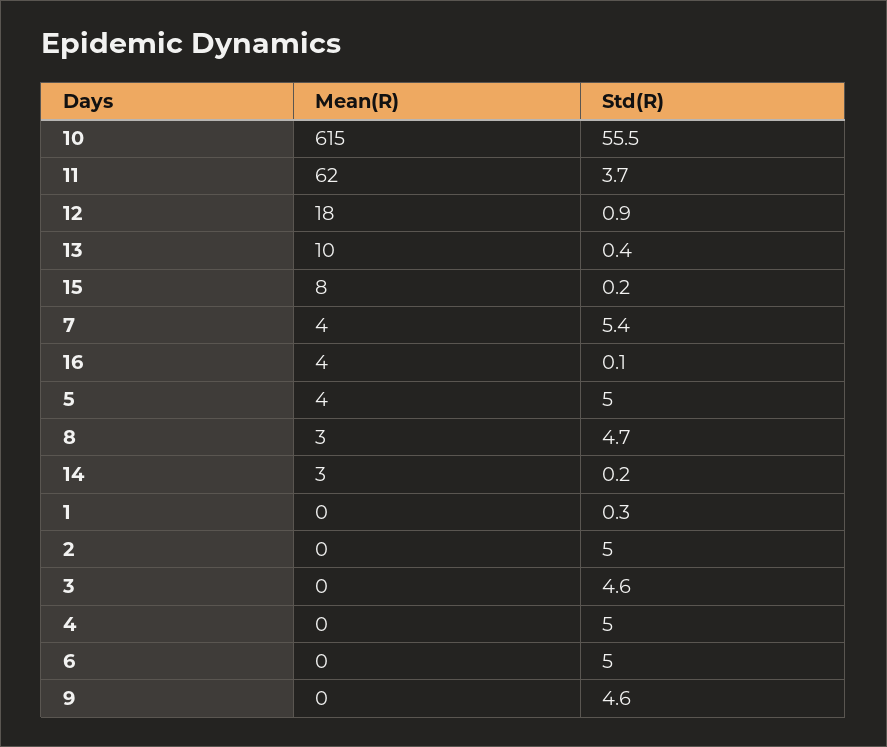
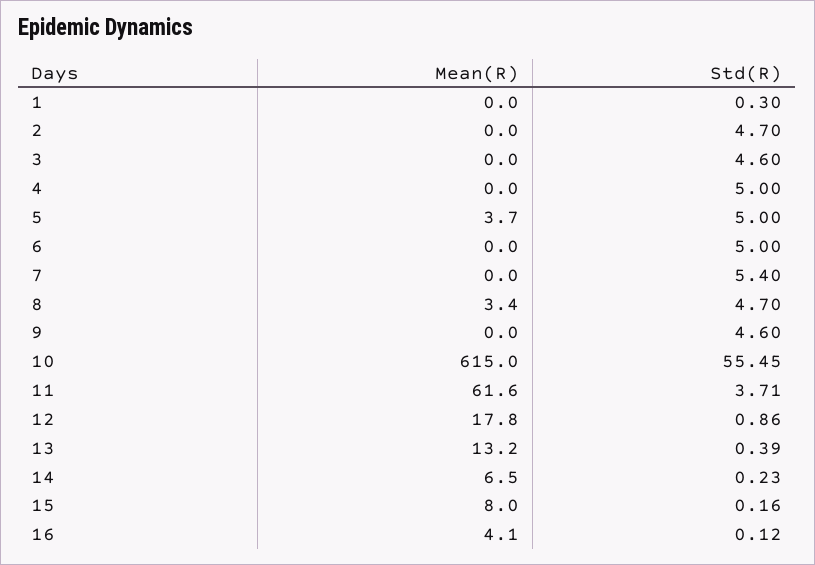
  {
    "Mean(R)": {
      "10": 615,
      "11": 61.6,
      "12": 17.8,
-     "13": 10,
+     "13": 13.2,
      "15": 8,
-     "7": 4,
+     "7": 0,
      "16": 4.1,
      "5": 3.7,
      "8": 3.4,
-     "14": 3,
+     "14": 6.5,
      "1": 0,
      "2": 0,
      "3": 0,
      "4": 0,
      "6": 0,
      "9": 0
    },
    "Std(R)": {
      "10": 55.45,
      "11": 3.71,
      "12": 0.86,
      "13": 0.39,
      "15": 0.16,
      "7": 5.4,
      "16": 0.12,
      "5": 5,
      "8": 4.7,
      "14": 0.23,
      "1": 0.3,
-     "2": 5,
+     "2": 4.7,
      "3": 4.6,
      "4": 5,
      "6": 5,
      "9": 4.6
    }
  }

